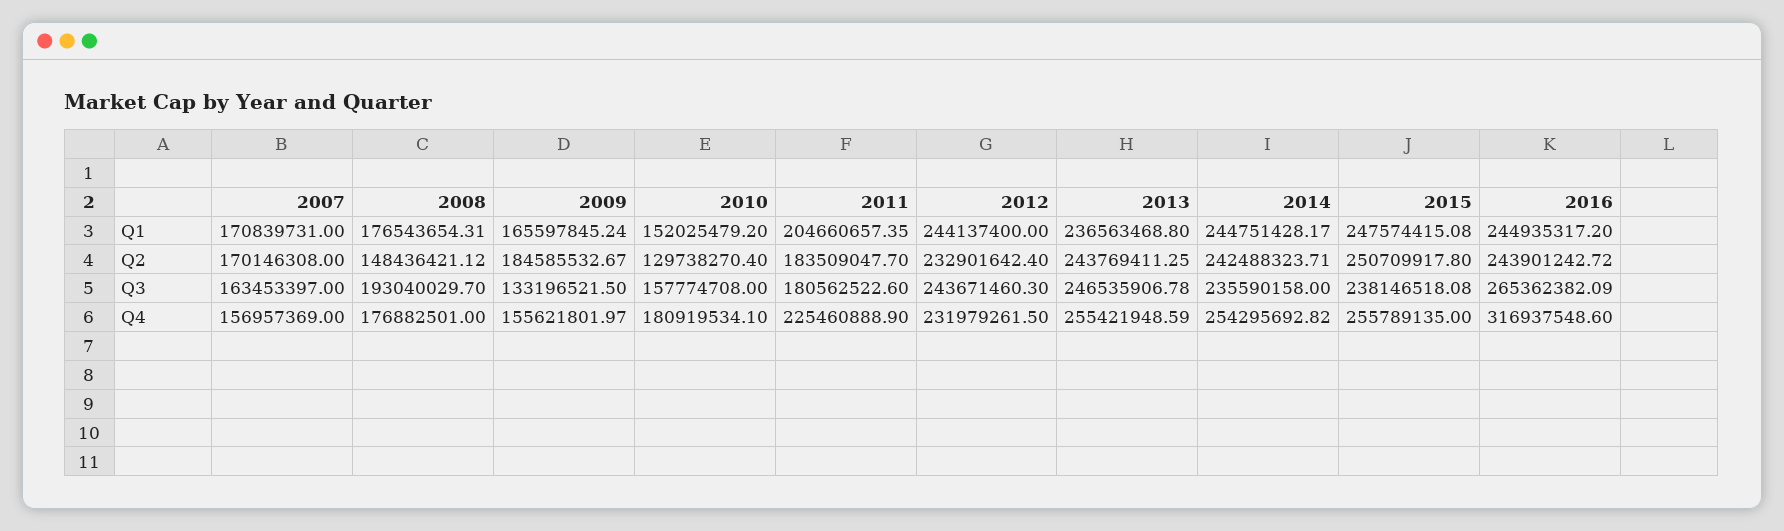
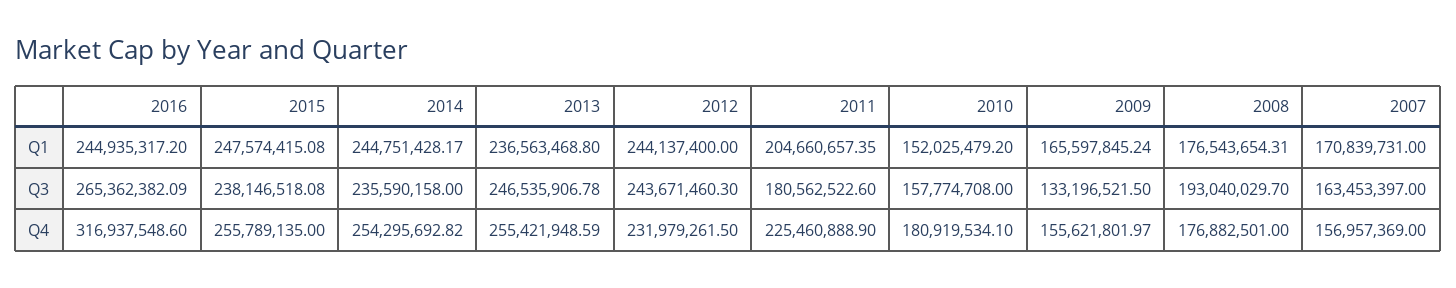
  {
    "2007": {
      "Q1": 170839731,
-     "Q2": 170146308,
      "Q3": 163453397,
      "Q4": 156957369
    },
    "2008": {
      "Q1": 176543654.31,
-     "Q2": 148436421.12,
      "Q3": 193040029.7,
      "Q4": 176882501
    },
    "2009": {
      "Q1": 165597845.24,
-     "Q2": 184585532.67,
      "Q3": 133196521.5,
      "Q4": 155621801.97
    },
    "2010": {
      "Q1": 152025479.2,
-     "Q2": 129738270.4,
      "Q3": 157774708,
      "Q4": 180919534.1
    },
    "2011": {
      "Q1": 204660657.35,
-     "Q2": 183509047.7,
      "Q3": 180562522.6,
      "Q4": 225460888.9
    },
    "2012": {
      "Q1": 244137400,
-     "Q2": 232901642.4,
      "Q3": 243671460.3,
      "Q4": 231979261.5
    },
    "2013": {
      "Q1": 236563468.8,
-     "Q2": 243769411.25,
      "Q3": 246535906.78,
      "Q4": 255421948.59
    },
    "2014": {
      "Q1": 244751428.17,
-     "Q2": 242488323.71,
      "Q3": 235590158,
      "Q4": 254295692.82
    },
    "2015": {
      "Q1": 247574415.08,
-     "Q2": 250709917.8,
      "Q3": 238146518.08,
      "Q4": 255789135
    },
    "2016": {
      "Q1": 244935317.2,
-     "Q2": 243901242.72,
      "Q3": 265362382.09,
      "Q4": 316937548.6
    }
  }

